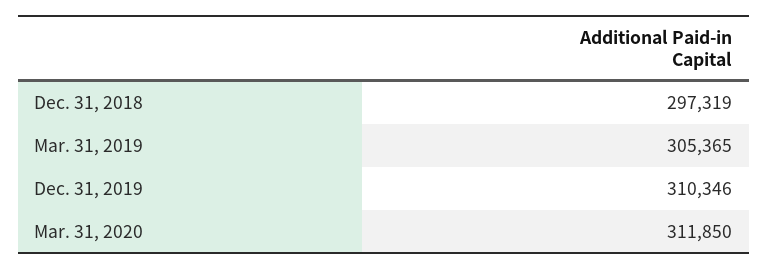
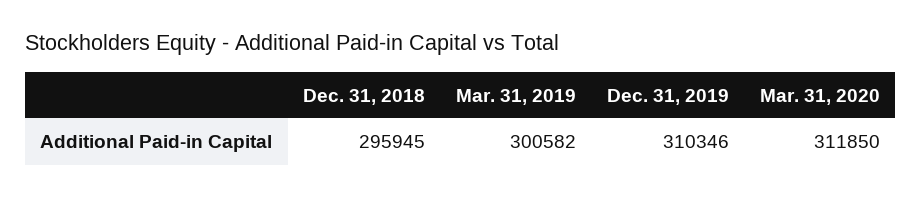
  {
-   "Dec. 31, 2018": 297319,
+   "Dec. 31, 2018": 295945,
-   "Mar. 31, 2019": 305365,
+   "Mar. 31, 2019": 300582,
    "Dec. 31, 2019": 310346,
    "Mar. 31, 2020": 311850
  }

